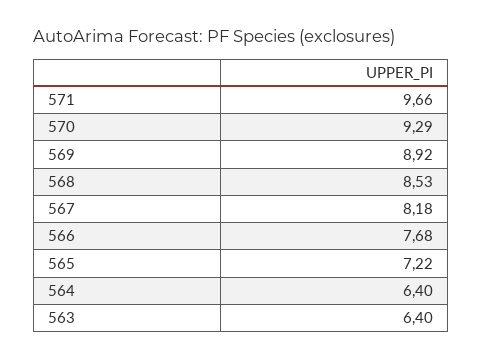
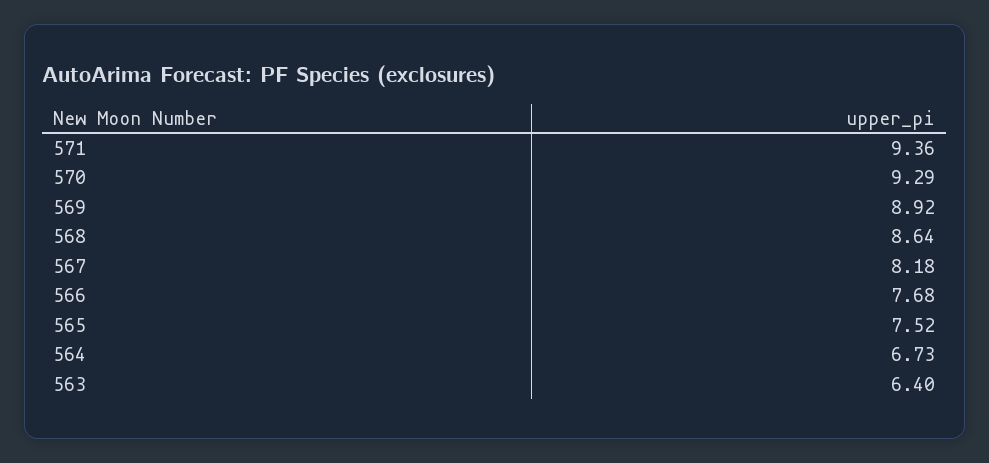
  {
-   "571": 9.66,
+   "571": 9.36,
    "570": 9.29,
    "569": 8.92,
-   "568": 8.53,
+   "568": 8.64,
    "567": 8.18,
    "566": 7.68,
-   "565": 7.22,
+   "565": 7.52,
-   "564": 6.4,
+   "564": 6.73,
    "563": 6.4
  }

